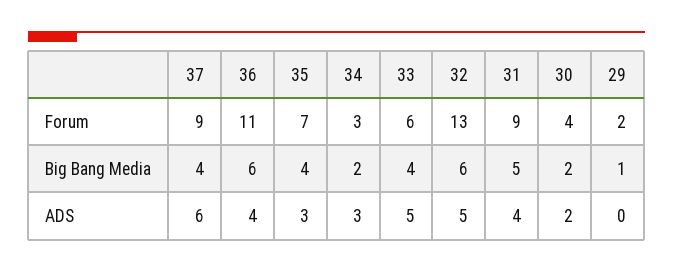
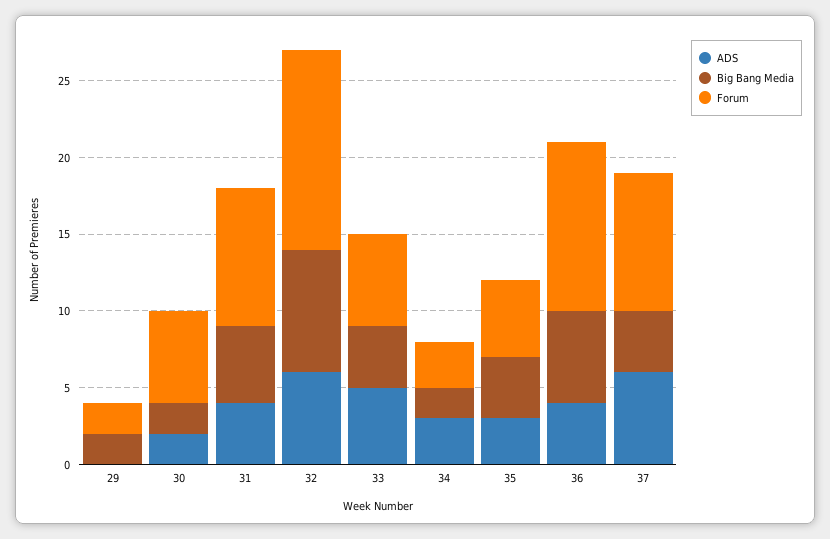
  {
    "Forum": {
      "37": 9,
      "36": 11,
-     "35": 7,
+     "35": 5,
      "34": 3,
      "33": 6,
      "32": 13,
      "31": 9,
-     "30": 4,
+     "30": 6,
      "29": 2
    },
    "Big Bang Media": {
      "37": 4,
      "36": 6,
      "35": 4,
      "34": 2,
      "33": 4,
-     "32": 6,
+     "32": 8,
      "31": 5,
      "30": 2,
-     "29": 1
+     "29": 2
    },
    "ADS": {
      "37": 6,
      "36": 4,
      "35": 3,
      "34": 3,
      "33": 5,
-     "32": 5,
+     "32": 6,
      "31": 4,
      "30": 2,
      "29": 0
    }
  }

